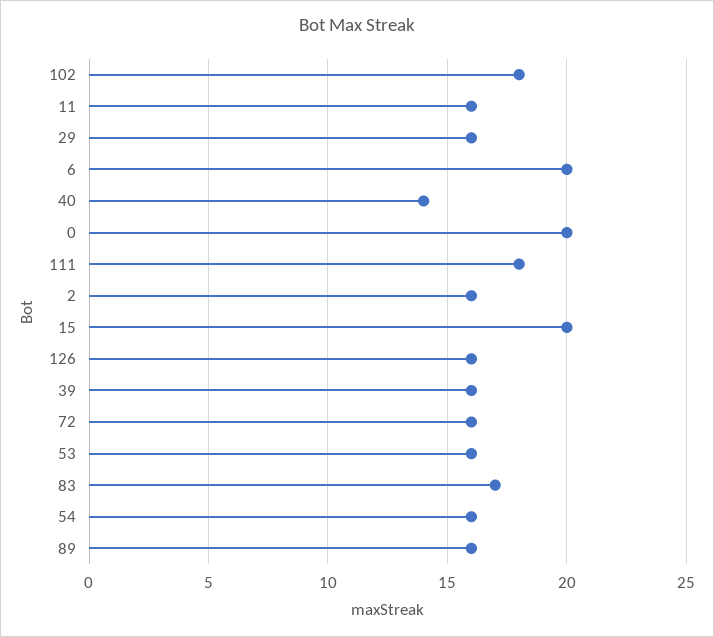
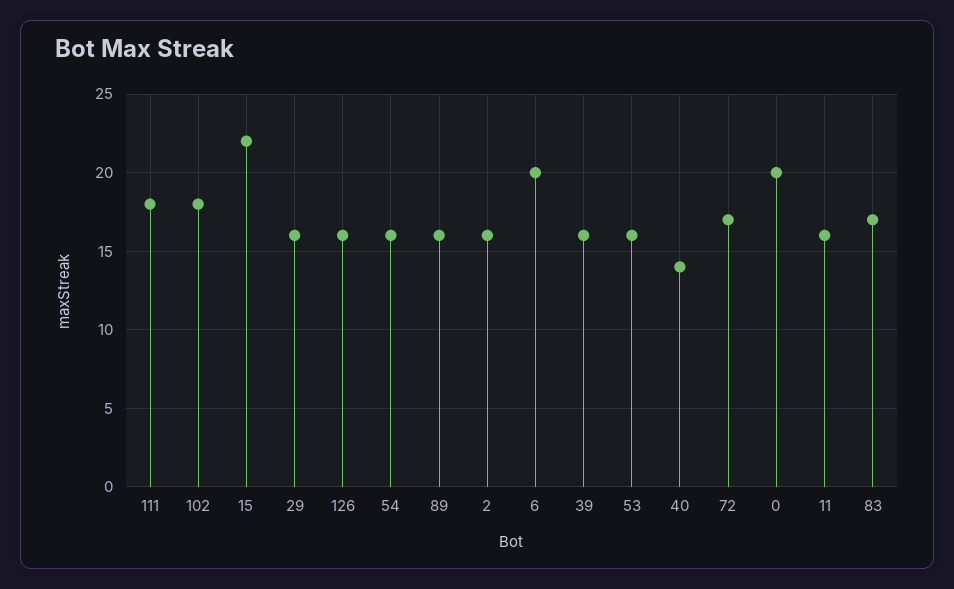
  {
    "102": 18,
    "11": 16,
    "29": 16,
    "6": 20,
    "40": 14,
    "0": 20,
    "111": 18,
    "2": 16,
-   "15": 20,
+   "15": 22,
    "126": 16,
    "39": 16,
-   "72": 16,
+   "72": 17,
    "53": 16,
    "83": 17,
    "54": 16,
    "89": 16
  }

